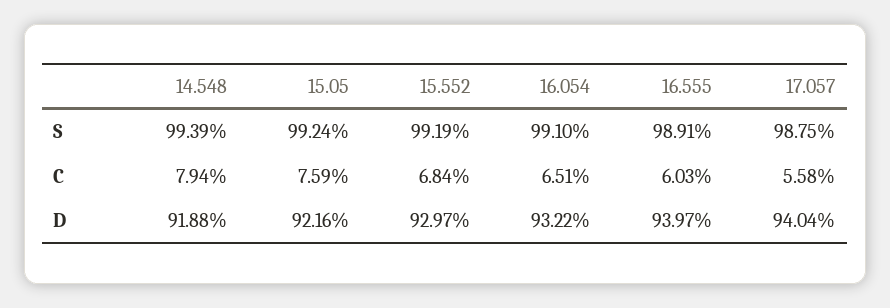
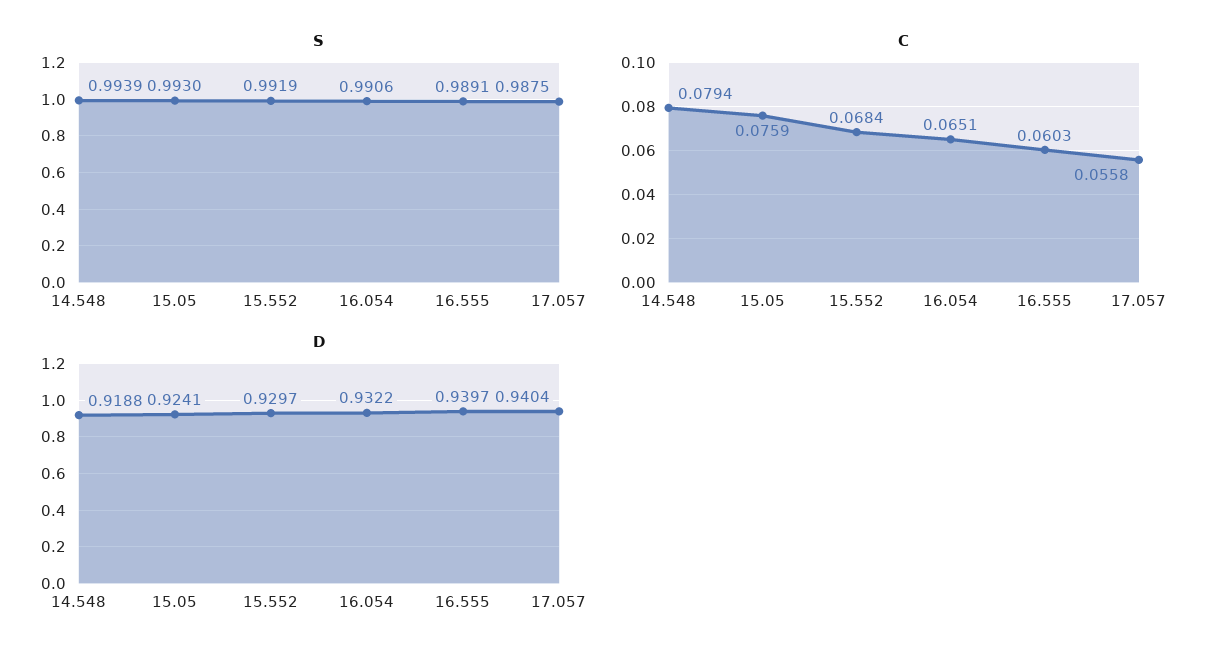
  {
    "S": {
      "14.548": 0.9939,
-     "15.05": 0.9924,
+     "15.05": 0.993,
      "15.552": 0.9919,
-     "16.054": 0.991,
+     "16.054": 0.9906,
      "16.555": 0.9891,
      "17.057": 0.9875
    },
    "C": {
      "14.548": 0.0794,
      "15.05": 0.0759,
      "15.552": 0.0684,
      "16.054": 0.0651,
      "16.555": 0.0603,
      "17.057": 0.0558
    },
    "D": {
      "14.548": 0.9188,
-     "15.05": 0.9216,
+     "15.05": 0.9241,
      "15.552": 0.9297,
      "16.054": 0.9322,
      "16.555": 0.9397,
      "17.057": 0.9404
    }
  }

